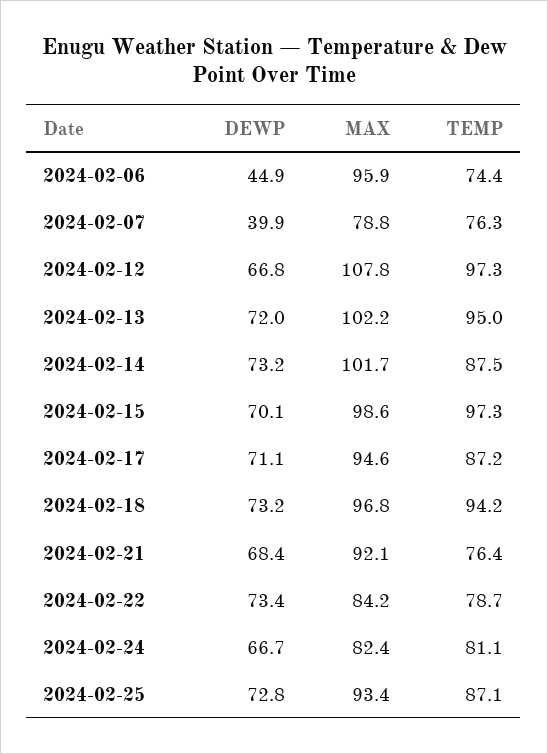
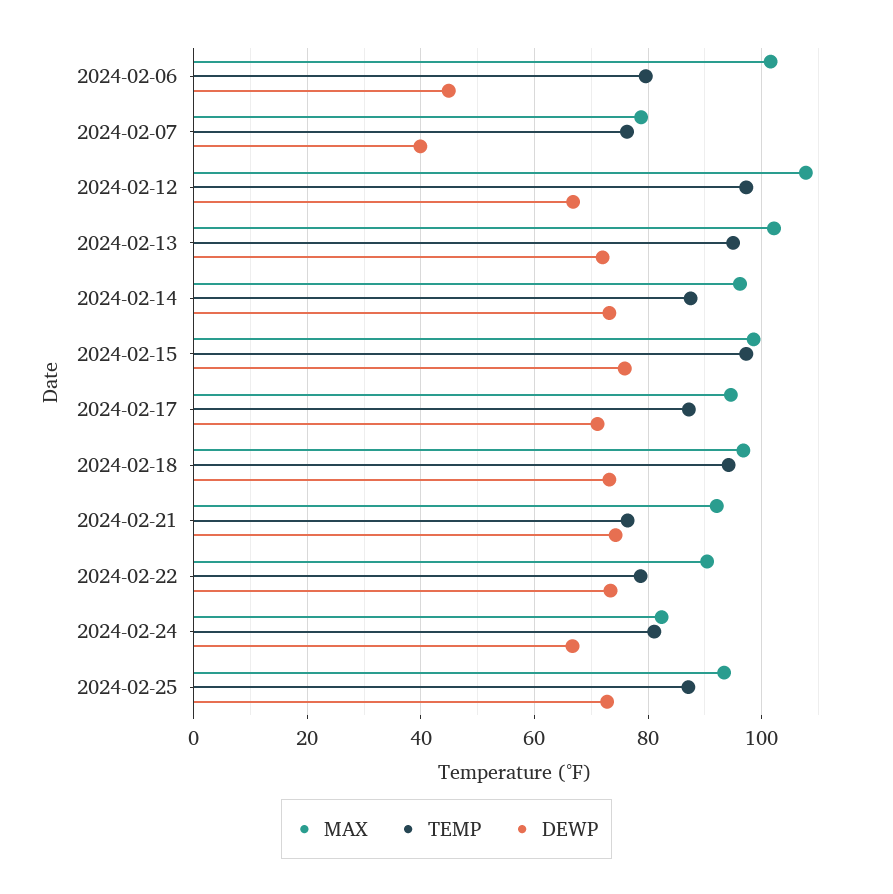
  {
    "DEWP": {
      "2024-02-06": 44.9,
      "2024-02-07": 39.9,
      "2024-02-12": 66.8,
      "2024-02-13": 72,
      "2024-02-14": 73.2,
-     "2024-02-15": 70.1,
+     "2024-02-15": 76,
      "2024-02-17": 71.1,
      "2024-02-18": 73.2,
-     "2024-02-21": 68.4,
+     "2024-02-21": 74,
      "2024-02-22": 73.4,
      "2024-02-24": 66.7,
      "2024-02-25": 72.8
    },
    "MAX": {
-     "2024-02-06": 95.9,
+     "2024-02-06": 102,
      "2024-02-07": 78.8,
      "2024-02-12": 107.8,
      "2024-02-13": 102.2,
-     "2024-02-14": 101.7,
+     "2024-02-14": 96,
      "2024-02-15": 98.6,
      "2024-02-17": 94.6,
      "2024-02-18": 96.8,
      "2024-02-21": 92.1,
-     "2024-02-22": 84.2,
+     "2024-02-22": 90,
      "2024-02-24": 82.4,
      "2024-02-25": 93.4
    },
    "TEMP": {
-     "2024-02-06": 74.4,
+     "2024-02-06": 80,
      "2024-02-07": 76.3,
      "2024-02-12": 97.3,
      "2024-02-13": 95,
      "2024-02-14": 87.5,
      "2024-02-15": 97.3,
      "2024-02-17": 87.2,
      "2024-02-18": 94.2,
      "2024-02-21": 76.4,
      "2024-02-22": 78.7,
      "2024-02-24": 81.1,
      "2024-02-25": 87.1
    }
  }

